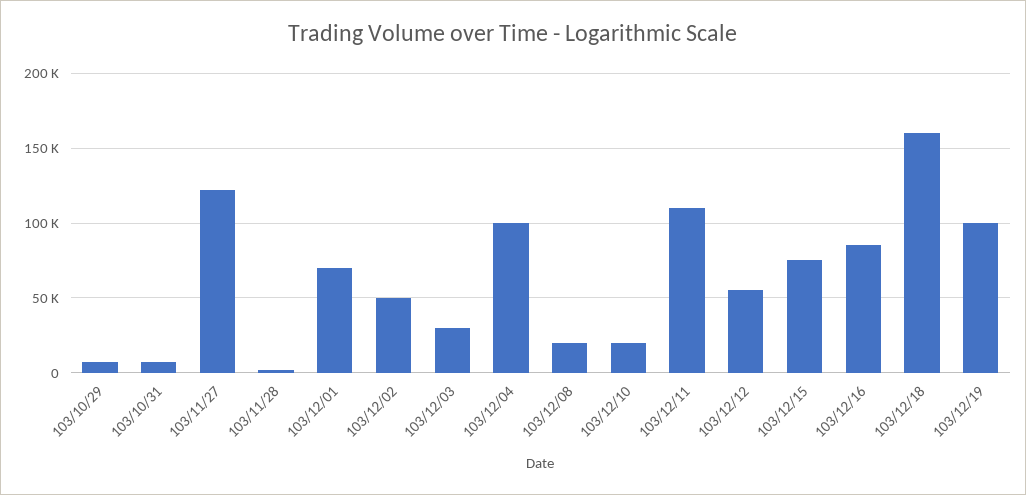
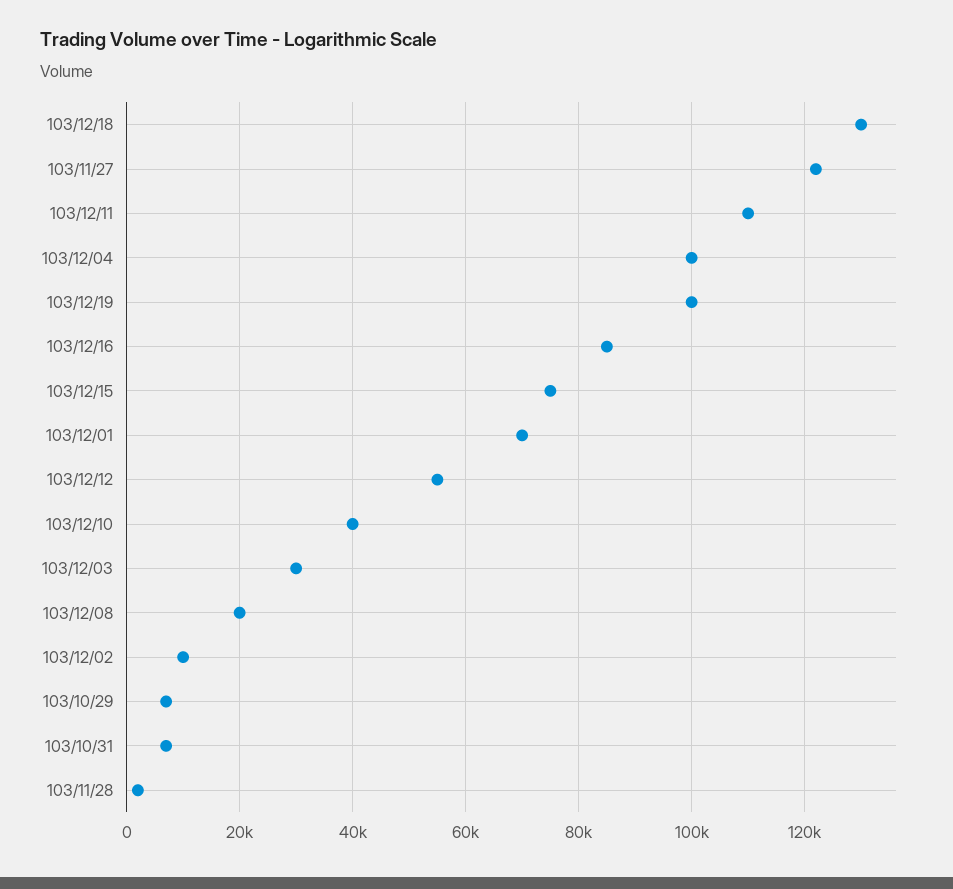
  {
    "103/10/29": 8000,
    "103/10/31": 8000,
    "103/11/27": 122000,
    "103/11/28": 2000,
    "103/12/01": 70000,
-   "103/12/02": 50000,
+   "103/12/02": 10000,
    "103/12/03": 30000,
    "103/12/04": 100000,
    "103/12/08": 20000,
-   "103/12/10": 20000,
+   "103/12/10": 40000,
    "103/12/11": 110000,
    "103/12/12": 56000,
    "103/12/15": 76000,
    "103/12/16": 86000,
-   "103/12/18": 160000,
+   "103/12/18": 130000,
    "103/12/19": 100000
  }

